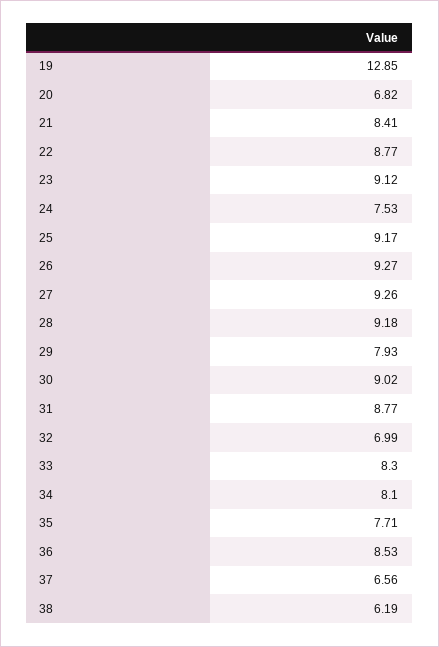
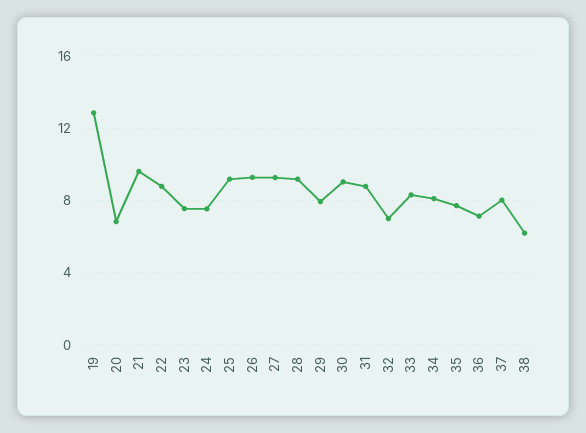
  {
    "19": 12.85,
    "20": 6.82,
-   "21": 8.41,
+   "21": 9.5,
    "22": 8.77,
-   "23": 9.12,
+   "23": 7.5,
    "24": 7.53,
    "25": 9.17,
    "26": 9.27,
    "27": 9.26,
    "28": 9.18,
    "29": 7.93,
    "30": 9.02,
    "31": 8.77,
    "32": 6.99,
    "33": 8.3,
    "34": 8.1,
    "35": 7.71,
-   "36": 8.53,
+   "36": 7,
-   "37": 6.56,
+   "37": 8,
    "38": 6.19
  }

